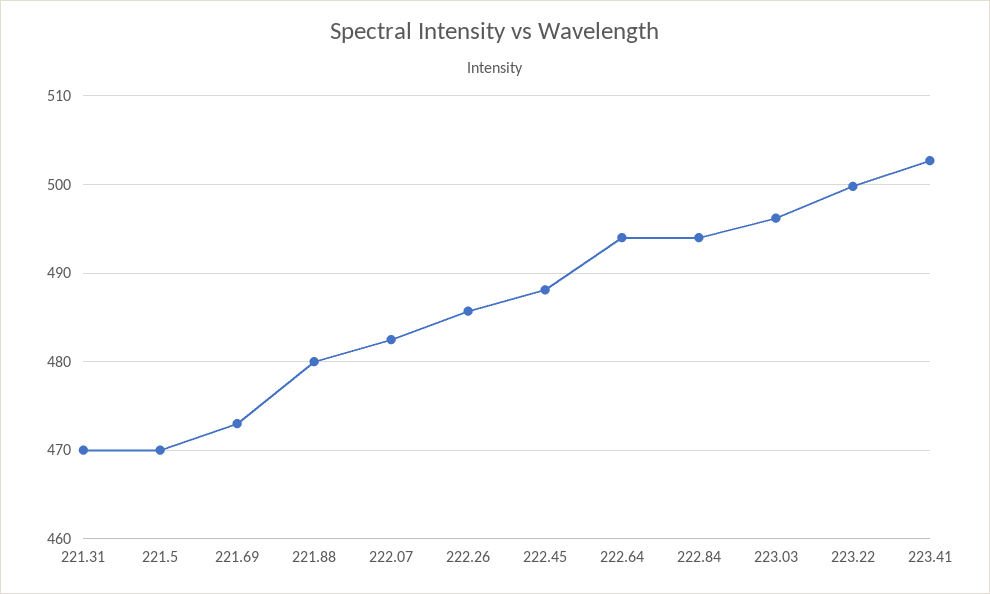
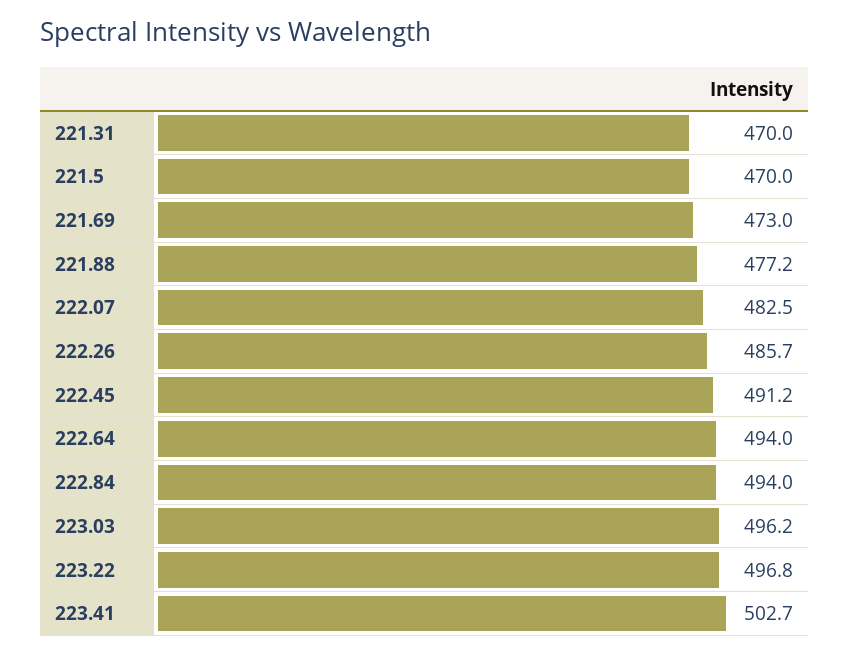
  {
    "221.31": 470,
    "221.5": 470,
    "221.69": 473,
-   "221.88": 480,
+   "221.88": 477.2,
    "222.07": 482.5,
    "222.26": 485.7,
-   "222.45": 488,
+   "222.45": 491.2,
    "222.64": 494,
    "222.84": 494,
    "223.03": 496.2,
-   "223.22": 500,
+   "223.22": 496.8,
    "223.41": 502.7
  }

